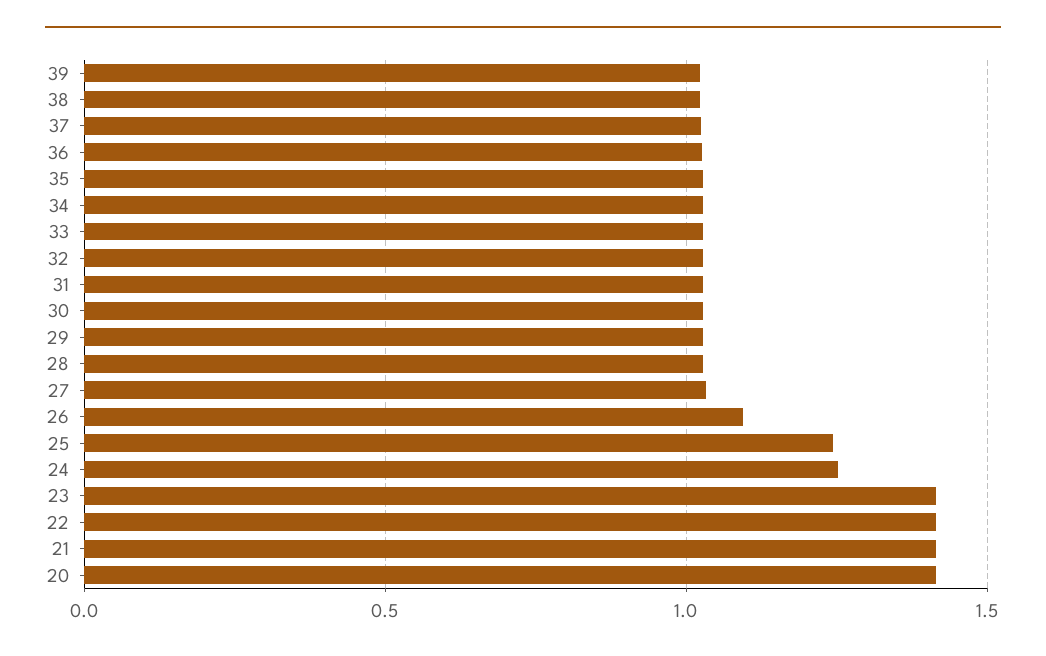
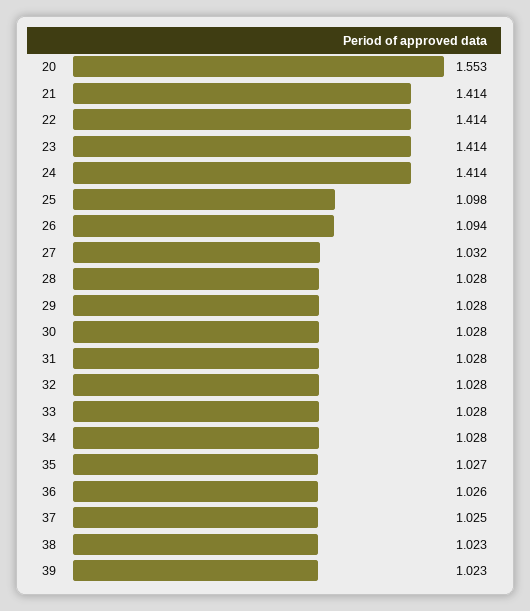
  {
    "39": 1.023,
    "38": 1.023,
    "37": 1.025,
    "36": 1.026,
    "35": 1.027,
    "34": 1.028,
    "33": 1.028,
    "32": 1.028,
    "31": 1.028,
    "30": 1.028,
    "29": 1.028,
    "28": 1.028,
    "27": 1.032,
    "26": 1.094,
-   "25": 1.25,
+   "25": 1.098,
-   "24": 1.25,
+   "24": 1.414,
    "23": 1.414,
    "22": 1.414,
    "21": 1.414,
-   "20": 1.4
+   "20": 1.553
  }

